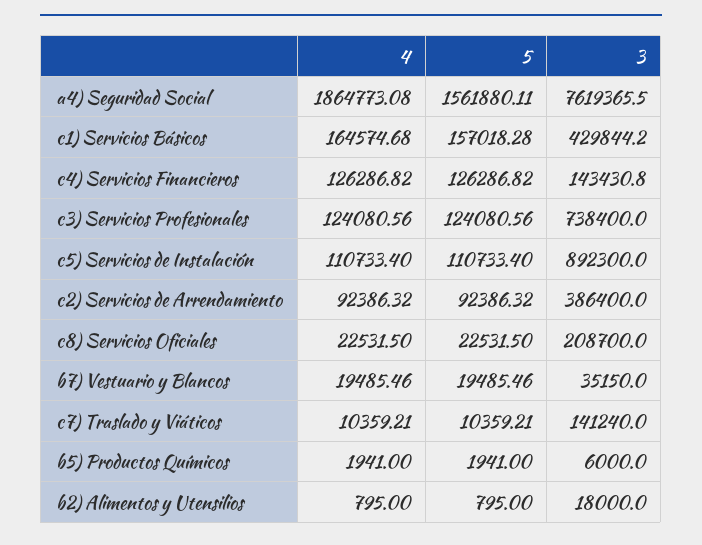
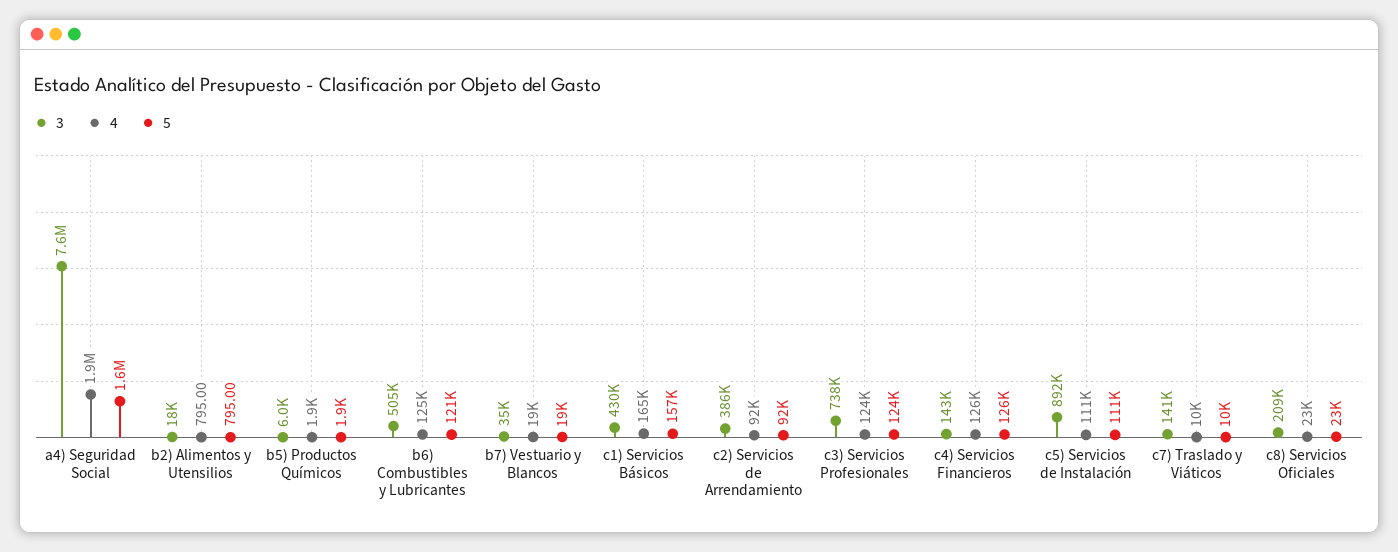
  {
    "4": {
      "a4) Seguridad Social": 1864773.08,
      "c1) Servicios Básicos": 164574.68,
      "c4) Servicios Financieros": 126286.82,
      "c3) Servicios Profesionales": 124080.56,
      "c5) Servicios de Instalación": 110733.4,
      "c2) Servicios de Arrendamiento": 92386.32,
      "c8) Servicios Oficiales": 22531.5,
      "b7) Vestuario y Blancos": 19485.46,
      "c7) Traslado y Viáticos": 10359.21,
      "b5) Productos Químicos": 1941,
-     "b2) Alimentos y Utensilios": 795
+     "b2) Alimentos y Utensilios": 795,
+     "b6) Combustibles y Lubricantes": 125000
    },
    "5": {
      "a4) Seguridad Social": 1561880.11,
      "c1) Servicios Básicos": 157018.28,
      "c4) Servicios Financieros": 126286.82,
      "c3) Servicios Profesionales": 124080.56,
      "c5) Servicios de Instalación": 110733.4,
      "c2) Servicios de Arrendamiento": 92386.32,
      "c8) Servicios Oficiales": 22531.5,
      "b7) Vestuario y Blancos": 19485.46,
      "c7) Traslado y Viáticos": 10359.21,
      "b5) Productos Químicos": 1941,
-     "b2) Alimentos y Utensilios": 795
+     "b2) Alimentos y Utensilios": 795,
+     "b6) Combustibles y Lubricantes": 121000
    },
    "3": {
      "a4) Seguridad Social": 7619365.5,
      "c1) Servicios Básicos": 429844.2,
      "c4) Servicios Financieros": 143430.8,
      "c3) Servicios Profesionales": 738400,
      "c5) Servicios de Instalación": 892300,
      "c2) Servicios de Arrendamiento": 386400,
      "c8) Servicios Oficiales": 208700,
      "b7) Vestuario y Blancos": 35150,
      "c7) Traslado y Viáticos": 141240,
      "b5) Productos Químicos": 6000,
-     "b2) Alimentos y Utensilios": 18000
+     "b2) Alimentos y Utensilios": 18000,
+     "b6) Combustibles y Lubricantes": 505000
    }
  }

